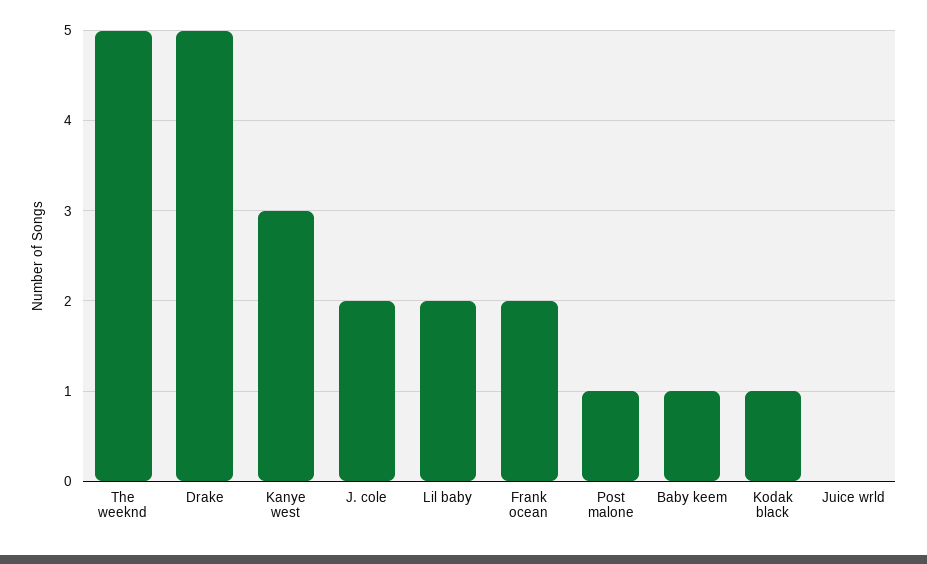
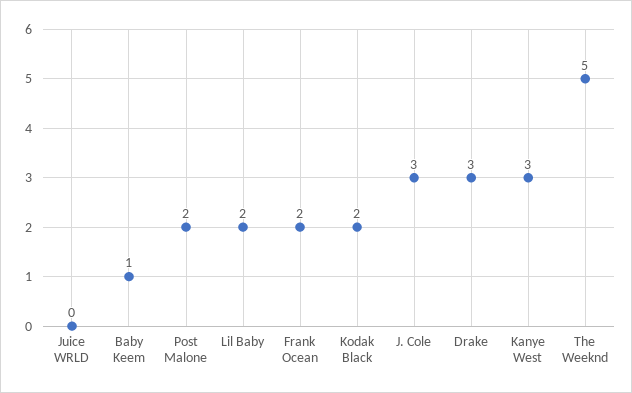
  {
    "The weeknd": 5,
-   "Drake": 5,
+   "Drake": 3,
    "Kanye west": 3,
-   "J. cole": 2,
+   "J. cole": 3,
    "Lil baby": 2,
    "Frank ocean": 2,
-   "Post malone": 1,
+   "Post malone": 2,
    "Baby keem": 1,
-   "Kodak black": 1,
+   "Kodak black": 2,
    "Juice wrld": 0
  }

